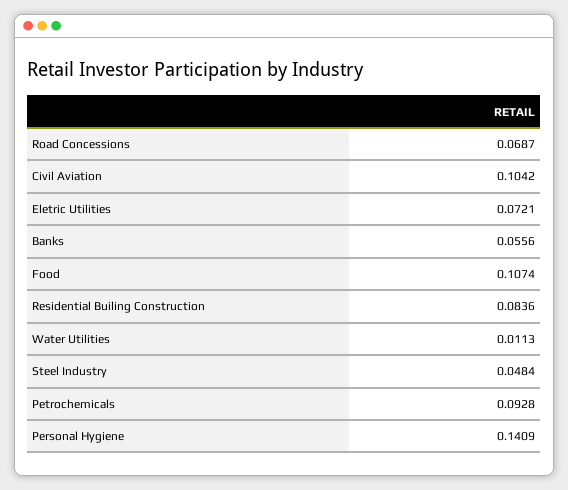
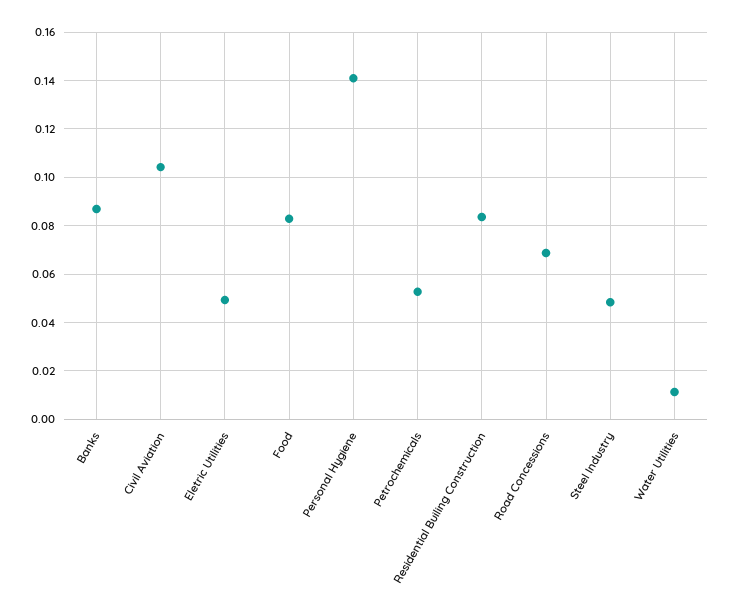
  {
    "Road Concessions": 0.0687,
    "Civil Aviation": 0.1042,
-   "Eletric Utilities": 0.0721,
+   "Eletric Utilities": 0.05,
-   "Banks": 0.0556,
+   "Banks": 0.0875,
-   "Food": 0.1074,
+   "Food": 0.0825,
    "Residential Builing Construction": 0.0836,
    "Water Utilities": 0.0113,
    "Steel Industry": 0.0484,
-   "Petrochemicals": 0.0928,
+   "Petrochemicals": 0.0525,
    "Personal Hygiene": 0.1409
  }

